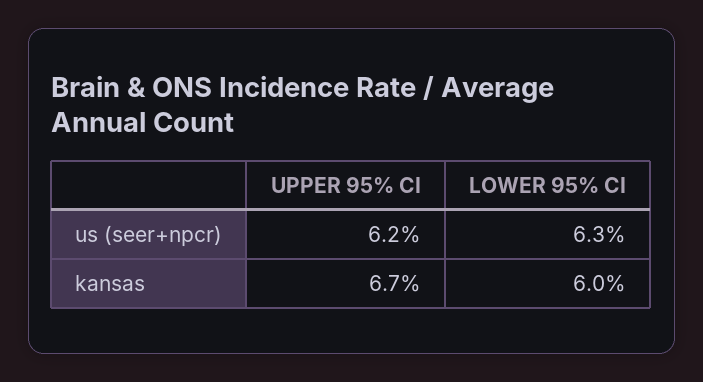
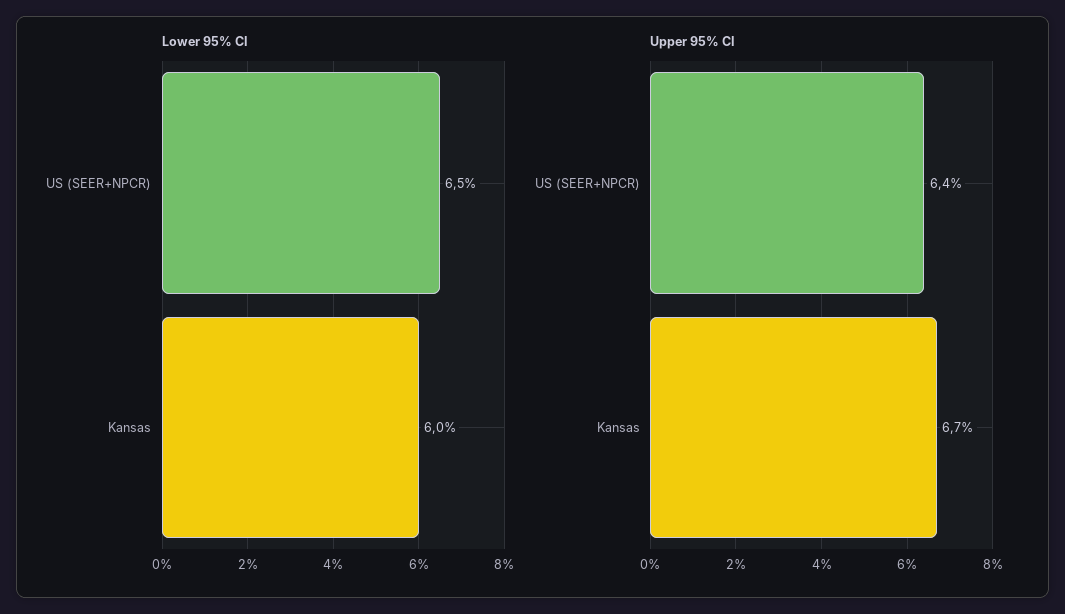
  {
    "UPPER 95% CI": {
-     "us (seer+npcr)": 6.2,
+     "us (seer+npcr)": 6.4,
      "kansas": 6.7
    },
    "LOWER 95% CI": {
-     "us (seer+npcr)": 6.3,
+     "us (seer+npcr)": 6.5,
      "kansas": 6
    }
  }

